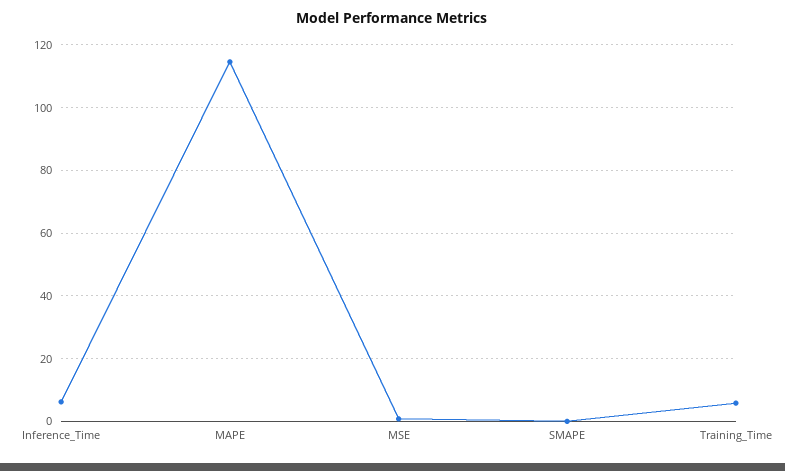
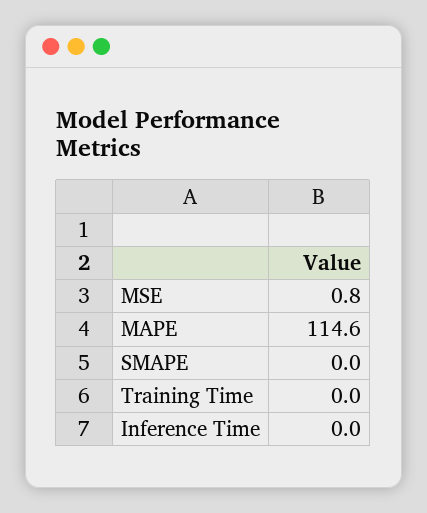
  {
-   "Inference_Time": 6,
+   "Inference_Time": 0,
    "MAPE": 114.6,
    "MSE": 0.8,
    "SMAPE": 0,
-   "Training_Time": 6
+   "Training_Time": 0
  }

